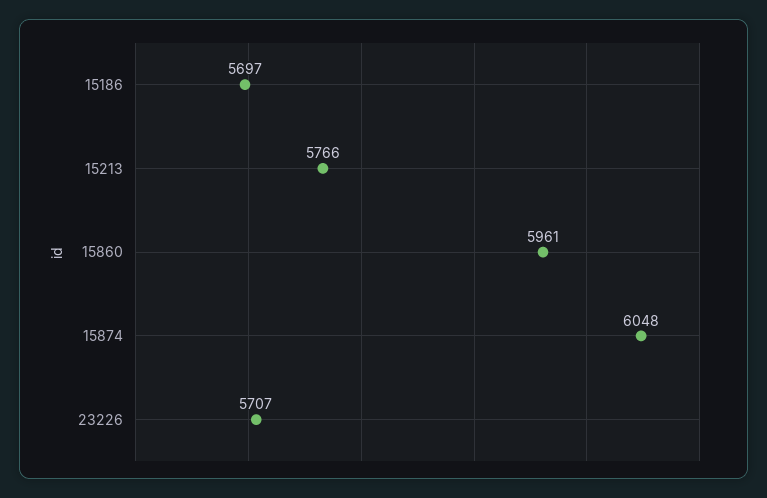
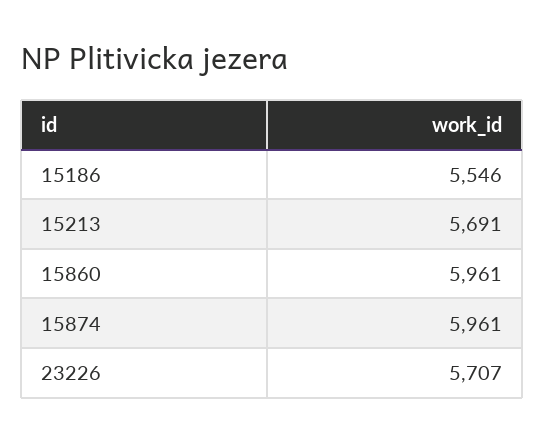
  {
-   "15186": 5697,
+   "15186": 5546,
-   "15213": 5766,
+   "15213": 5691,
    "15860": 5961,
-   "15874": 6048,
+   "15874": 5961,
    "23226": 5707
  }

